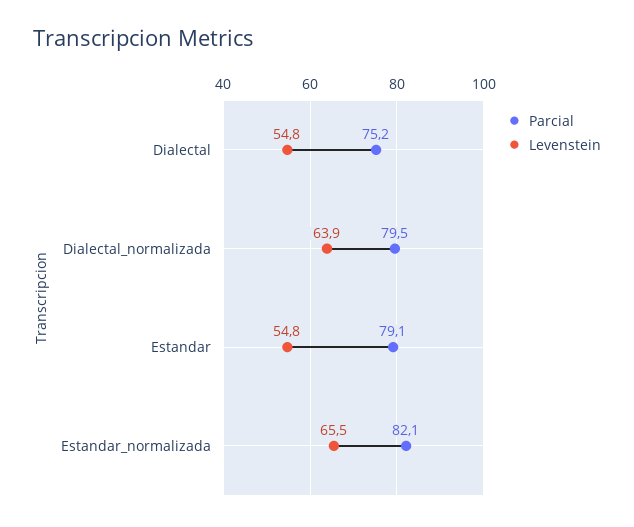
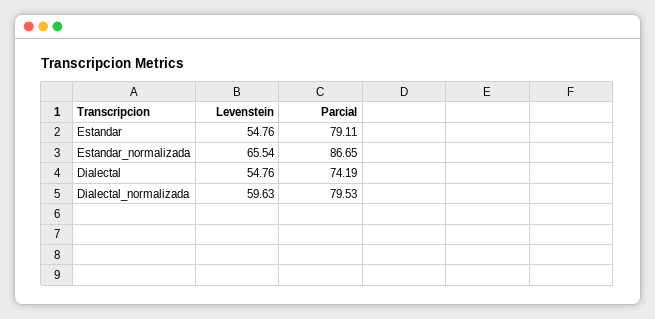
  {
    "Parcial": {
-     "Dialectal": 75.2,
+     "Dialectal": 74.19,
      "Dialectal_normalizada": 79.53,
      "Estandar": 79.11,
-     "Estandar_normalizada": 82.1
+     "Estandar_normalizada": 86.65
    },
    "Levenstein": {
      "Dialectal": 54.76,
-     "Dialectal_normalizada": 63.9,
+     "Dialectal_normalizada": 59.63,
      "Estandar": 54.76,
      "Estandar_normalizada": 65.54
    }
  }

